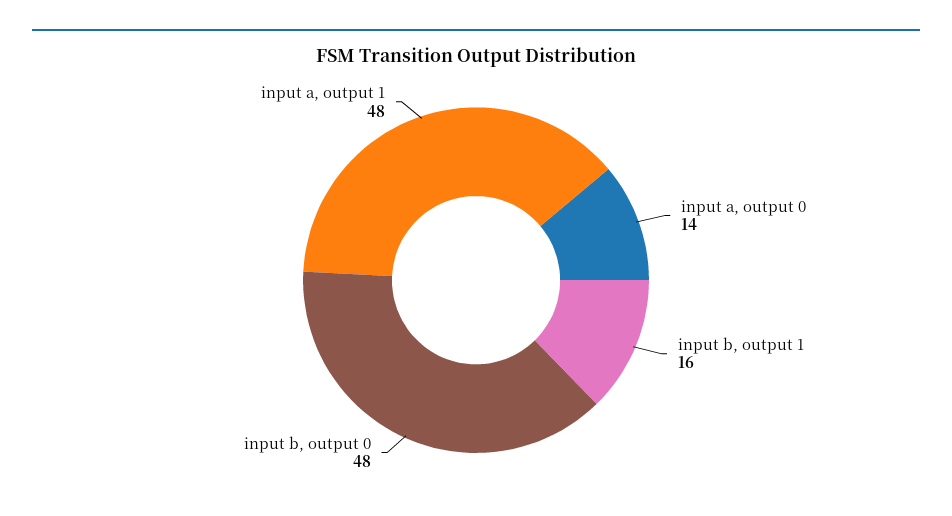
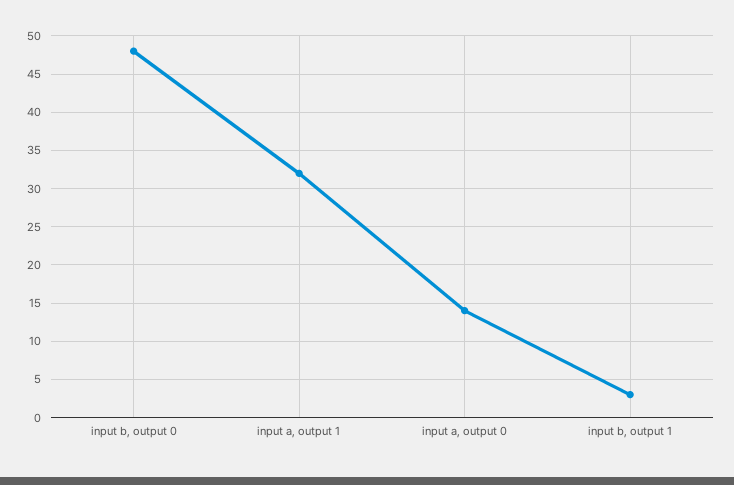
  {
    "input a, output 0": 14,
-   "input b, output 1": 16,
+   "input b, output 1": 3,
    "input b, output 0": 48,
-   "input a, output 1": 48
+   "input a, output 1": 32
  }

